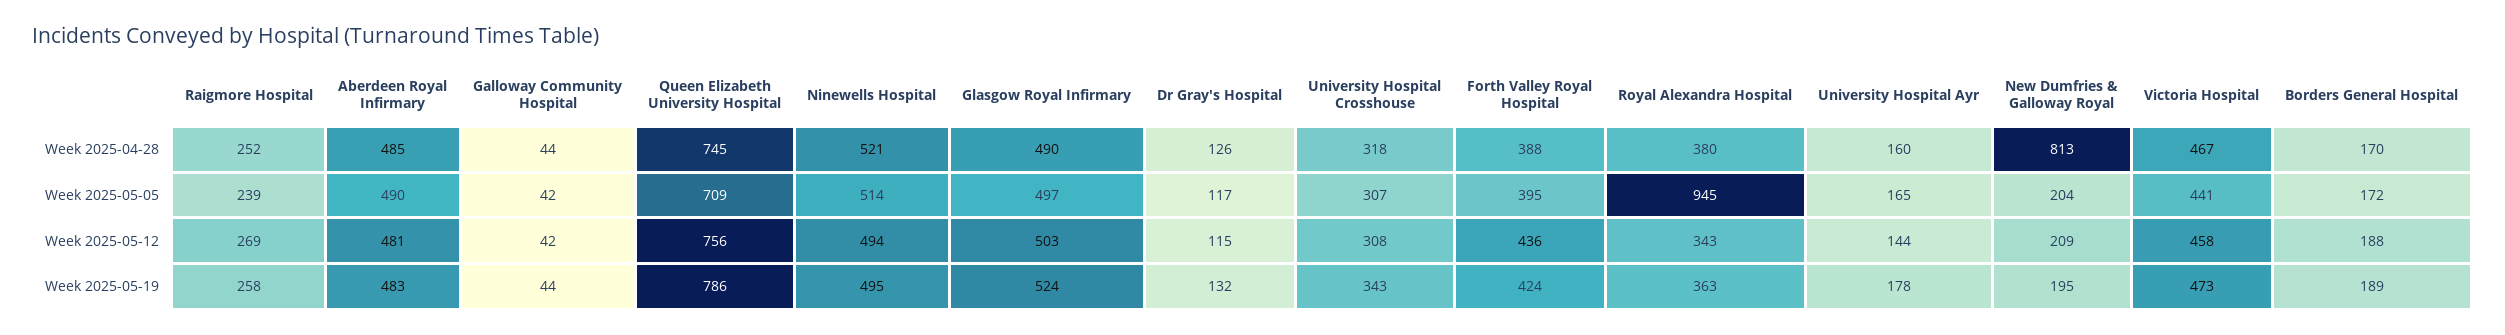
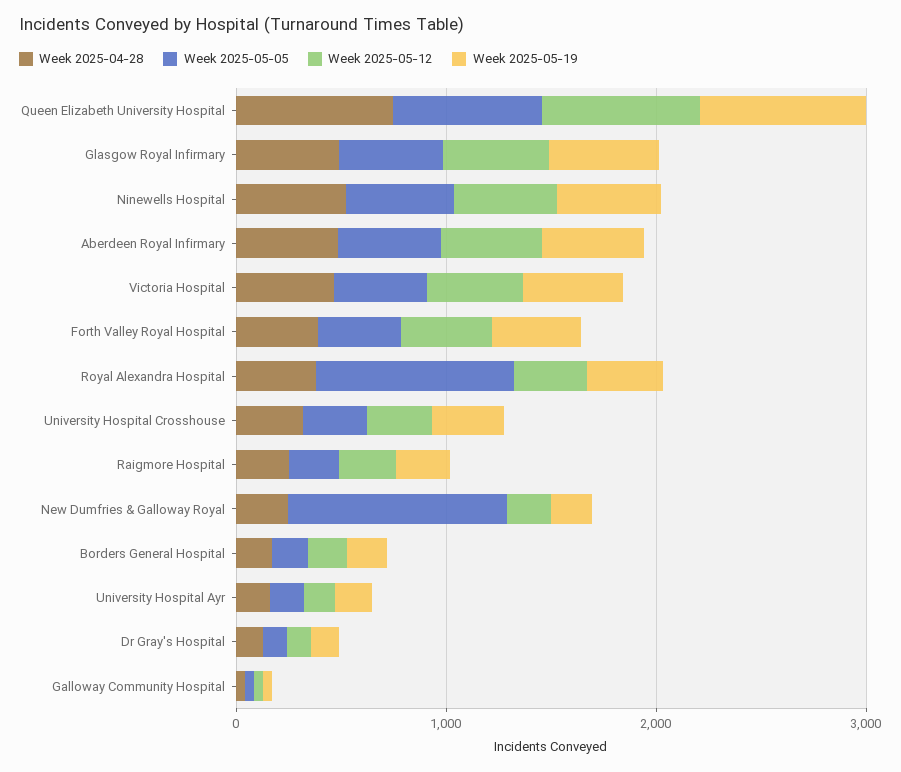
  {
    "Week 2025-04-28": {
      "Raigmore Hospital": 252,
      "Aberdeen Royal Infirmary": 485,
      "Galloway Community Hospital": 44,
      "Queen Elizabeth University Hospital": 745,
      "Ninewells Hospital": 521,
      "Glasgow Royal Infirmary": 490,
      "Dr Gray's Hospital": 126,
      "University Hospital Crosshouse": 318,
      "Forth Valley Royal Hospital": 388,
      "Royal Alexandra Hospital": 380,
      "University Hospital Ayr": 160,
-     "New Dumfries & Galloway Royal": 813,
+     "New Dumfries & Galloway Royal": 200,
      "Victoria Hospital": 467,
      "Borders General Hospital": 170
    },
    "Week 2025-05-05": {
      "Raigmore Hospital": 239,
      "Aberdeen Royal Infirmary": 490,
      "Galloway Community Hospital": 42,
      "Queen Elizabeth University Hospital": 709,
      "Ninewells Hospital": 514,
      "Glasgow Royal Infirmary": 497,
      "Dr Gray's Hospital": 117,
      "University Hospital Crosshouse": 307,
      "Forth Valley Royal Hospital": 395,
      "Royal Alexandra Hospital": 945,
      "University Hospital Ayr": 165,
-     "New Dumfries & Galloway Royal": 204,
+     "New Dumfries & Galloway Royal": 1000,
      "Victoria Hospital": 441,
      "Borders General Hospital": 172
    },
    "Week 2025-05-12": {
      "Raigmore Hospital": 269,
      "Aberdeen Royal Infirmary": 481,
      "Galloway Community Hospital": 42,
      "Queen Elizabeth University Hospital": 756,
      "Ninewells Hospital": 494,
      "Glasgow Royal Infirmary": 503,
      "Dr Gray's Hospital": 115,
      "University Hospital Crosshouse": 308,
      "Forth Valley Royal Hospital": 436,
      "Royal Alexandra Hospital": 343,
      "University Hospital Ayr": 144,
      "New Dumfries & Galloway Royal": 209,
      "Victoria Hospital": 458,
      "Borders General Hospital": 188
    },
    "Week 2025-05-19": {
      "Raigmore Hospital": 258,
      "Aberdeen Royal Infirmary": 483,
      "Galloway Community Hospital": 44,
      "Queen Elizabeth University Hospital": 786,
      "Ninewells Hospital": 495,
      "Glasgow Royal Infirmary": 524,
      "Dr Gray's Hospital": 132,
      "University Hospital Crosshouse": 343,
      "Forth Valley Royal Hospital": 424,
      "Royal Alexandra Hospital": 363,
      "University Hospital Ayr": 178,
      "New Dumfries & Galloway Royal": 195,
      "Victoria Hospital": 473,
      "Borders General Hospital": 189
    }
  }

